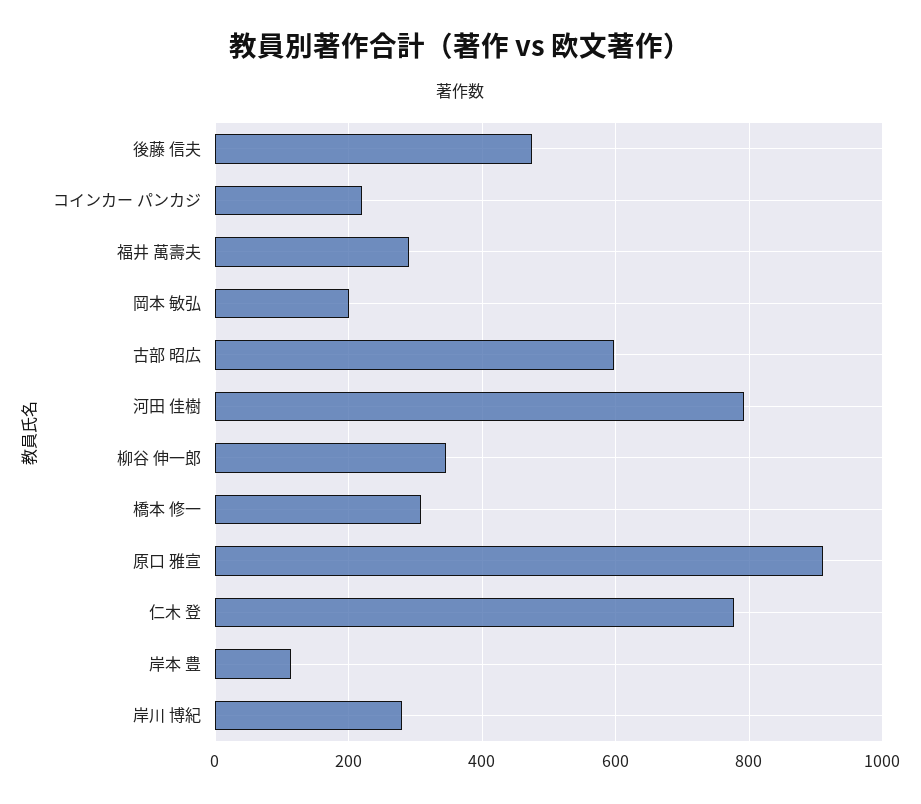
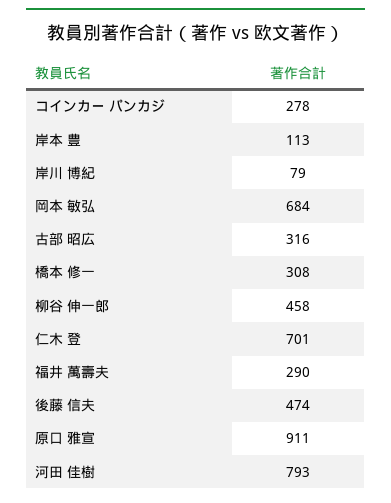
  {
    "後藤 信夫": 474,
-   "コインカー パンカジ": 220,
+   "コインカー パンカジ": 278,
    "福井 萬壽夫": 290,
-   "岡本 敏弘": 200,
+   "岡本 敏弘": 684,
-   "古部 昭広": 600,
+   "古部 昭広": 316,
    "河田 佳樹": 793,
-   "柳谷 伸一郎": 340,
+   "柳谷 伸一郎": 458,
    "橋本 修一": 308,
    "原口 雅宣": 911,
-   "仁木 登": 780,
+   "仁木 登": 701,
    "岸本 豊": 113,
-   "岸川 博紀": 280
+   "岸川 博紀": 79
  }

